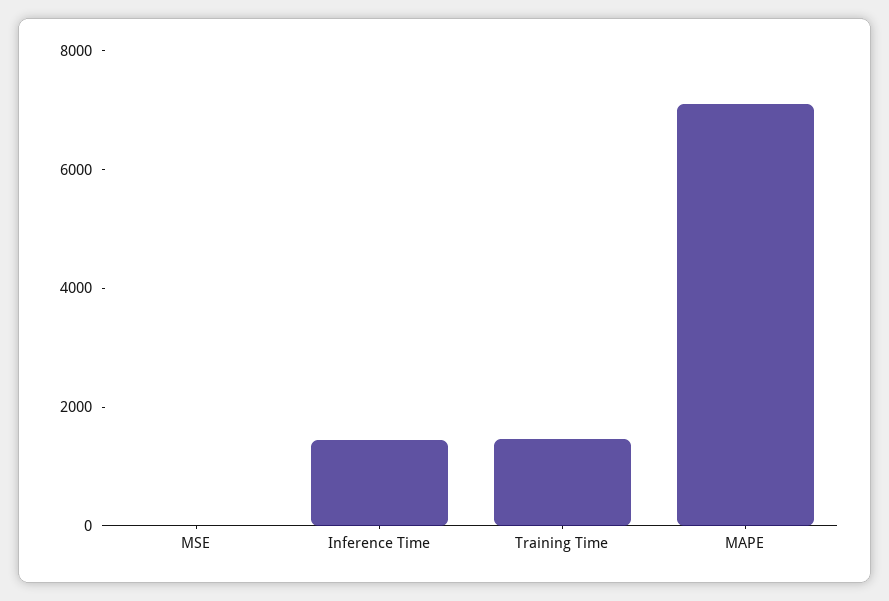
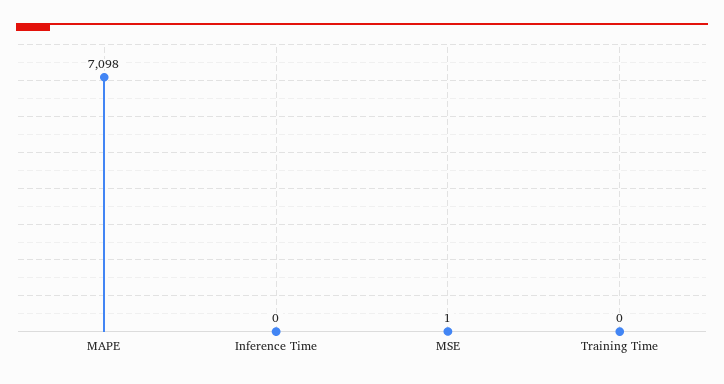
  {
    "MSE": 1,
-   "Inference Time": 1500,
+   "Inference Time": 0,
-   "Training Time": 1500,
+   "Training Time": 0,
    "MAPE": 7098
  }

